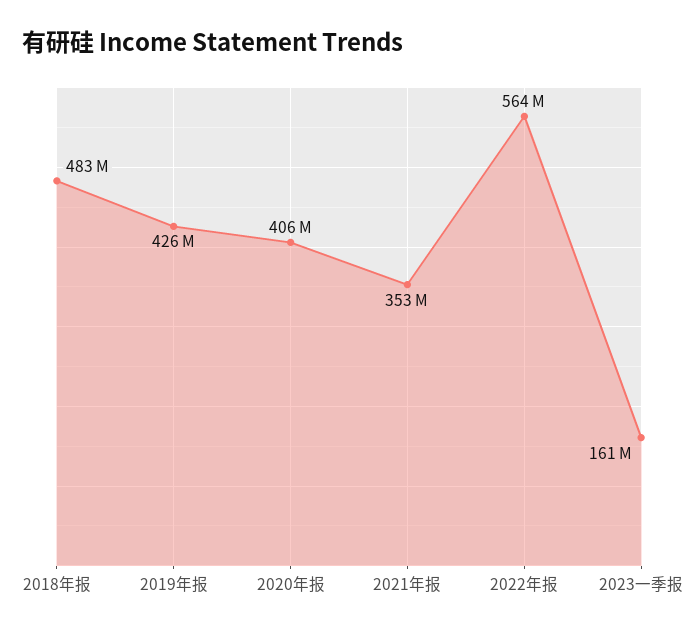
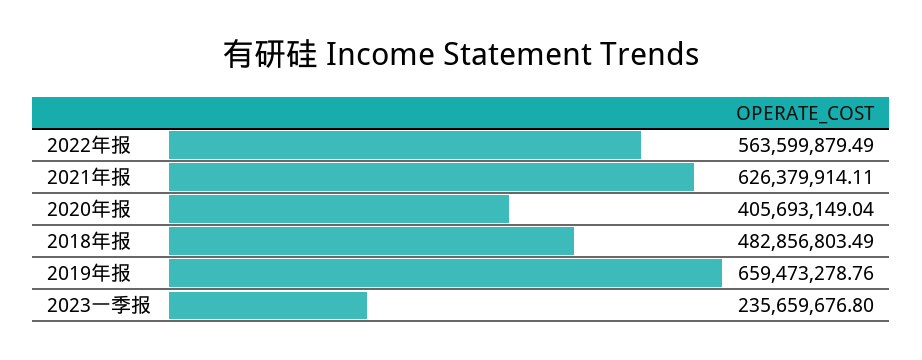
  {
    "2018年报": 482856803.49,
-   "2019年报": 426000000,
+   "2019年报": 659473278.76,
    "2020年报": 405693149.04,
-   "2021年报": 353000000,
+   "2021年报": 626379914.11,
    "2022年报": 563599879.49,
-   "2023一季报": 161000000
+   "2023一季报": 235659676.8
  }

